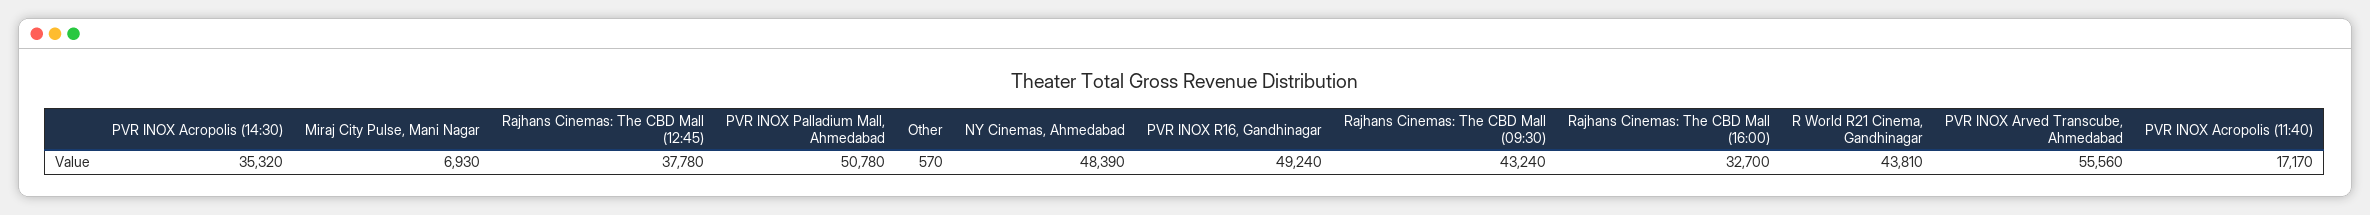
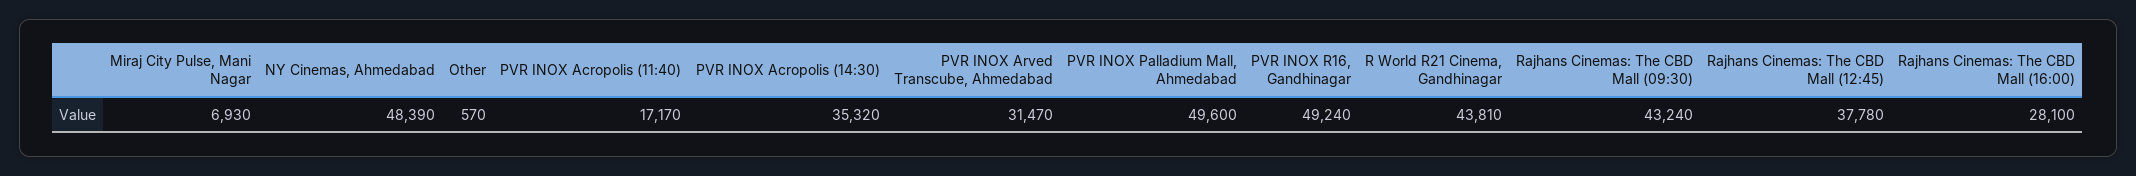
  {
    "PVR INOX Acropolis (14:30)": 35320,
    "Miraj City Pulse, Mani Nagar": 6930,
    "Rajhans Cinemas: The CBD Mall (12:45)": 37780,
-   "PVR INOX Palladium Mall, Ahmedabad": 50780,
+   "PVR INOX Palladium Mall, Ahmedabad": 49600,
    "Other": 570,
    "NY Cinemas, Ahmedabad": 48390,
    "PVR INOX R16, Gandhinagar": 49240,
    "Rajhans Cinemas: The CBD Mall (09:30)": 43240,
-   "Rajhans Cinemas: The CBD Mall (16:00)": 32700,
+   "Rajhans Cinemas: The CBD Mall (16:00)": 28100,
    "R World R21 Cinema, Gandhinagar": 43810,
-   "PVR INOX Arved Transcube, Ahmedabad": 55560,
+   "PVR INOX Arved Transcube, Ahmedabad": 31470,
    "PVR INOX Acropolis (11:40)": 17170
  }

